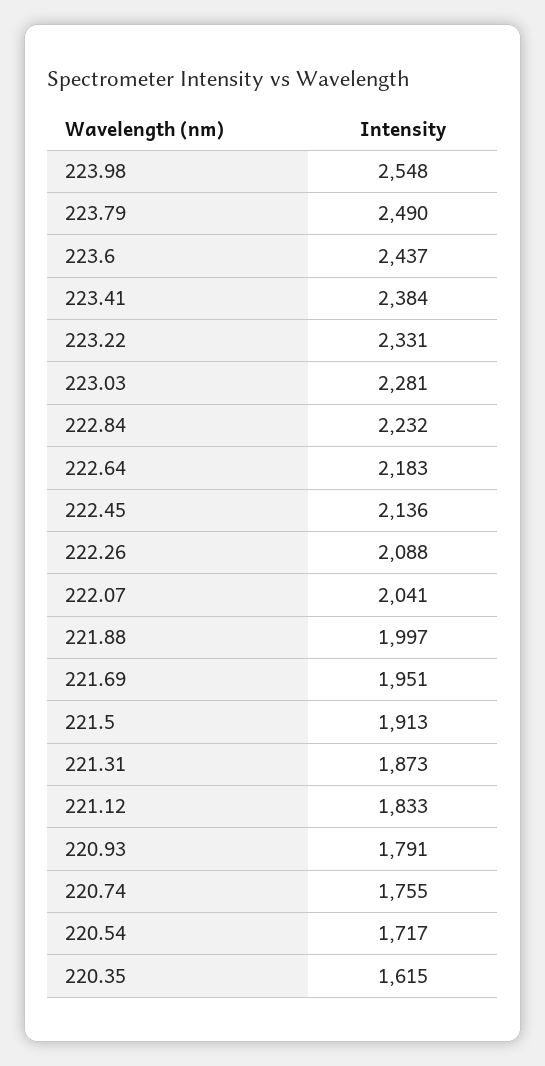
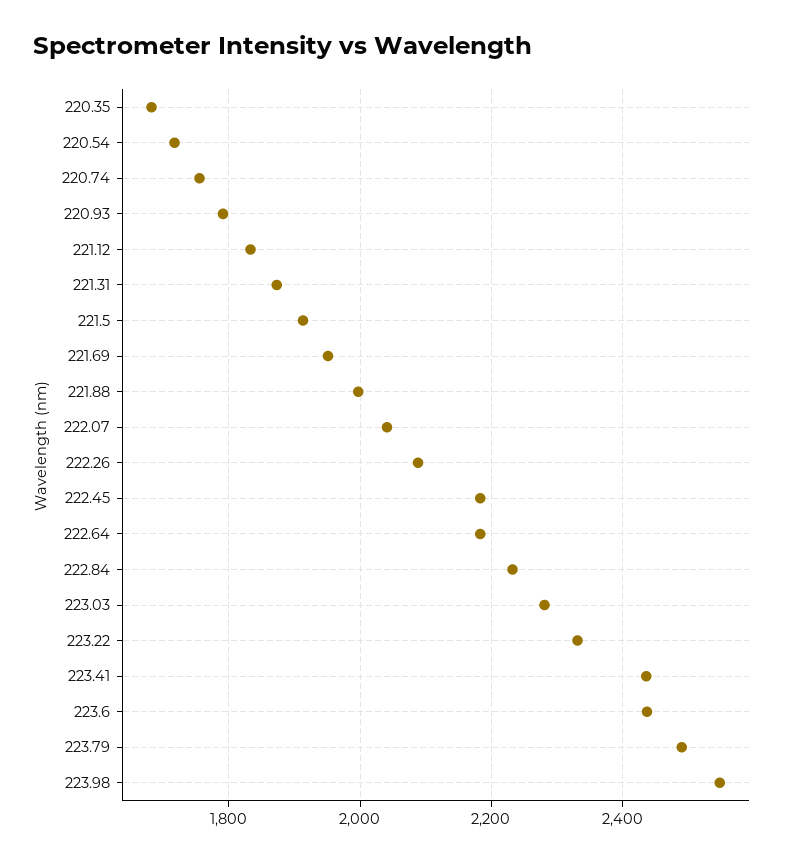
  {
    "223.98": 2548,
    "223.79": 2490,
    "223.6": 2437,
-   "223.41": 2384,
+   "223.41": 2440,
    "223.22": 2331,
    "223.03": 2281,
    "222.84": 2232,
    "222.64": 2183,
-   "222.45": 2136,
+   "222.45": 2180,
    "222.26": 2088,
    "222.07": 2041,
    "221.88": 1997,
    "221.69": 1951,
    "221.5": 1913,
    "221.31": 1873,
    "221.12": 1833,
    "220.93": 1791,
    "220.74": 1755,
    "220.54": 1717,
-   "220.35": 1615
+   "220.35": 1680
  }

